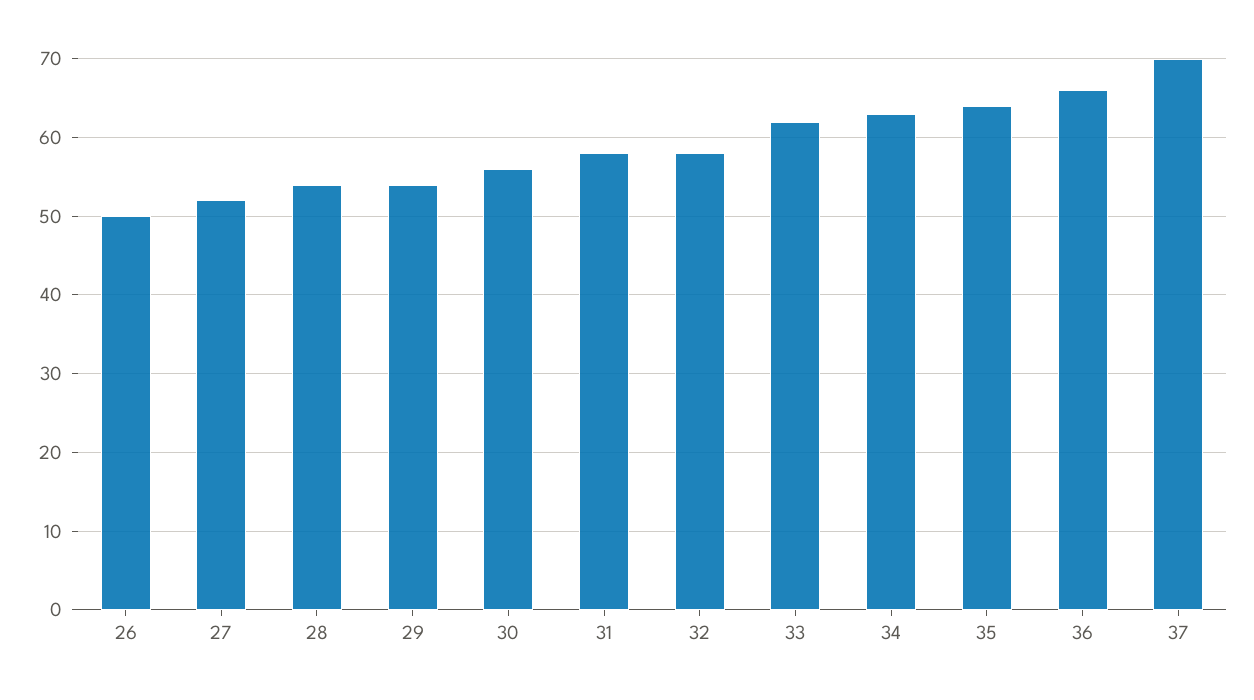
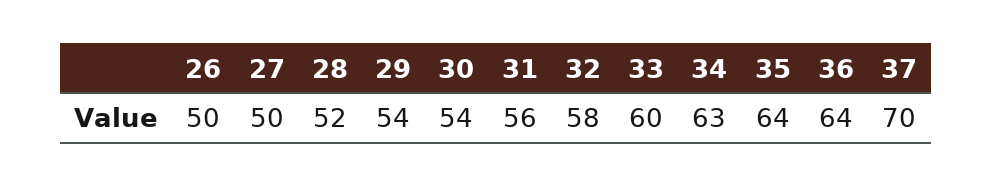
  {
    "26": 50,
-   "27": 52,
+   "27": 50,
-   "28": 54,
+   "28": 52,
    "29": 54,
-   "30": 56,
+   "30": 54,
-   "31": 58,
+   "31": 56,
    "32": 58,
-   "33": 62,
+   "33": 60,
    "34": 63,
    "35": 64,
-   "36": 66,
+   "36": 64,
    "37": 70
  }

